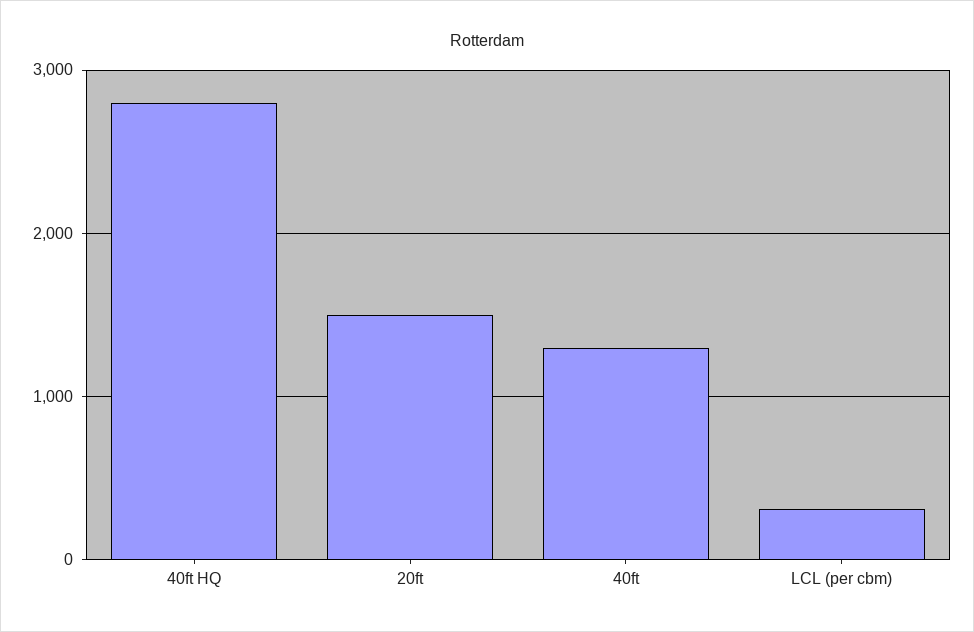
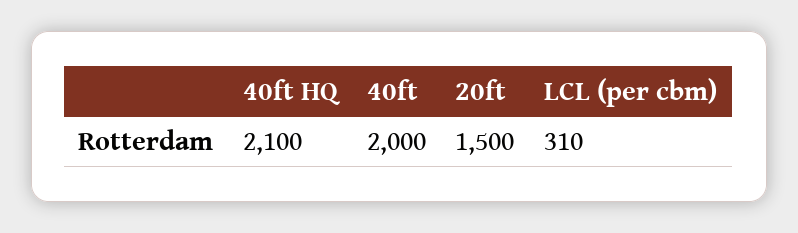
  {
-   "40ft HQ": 2800,
+   "40ft HQ": 2100,
    "20ft": 1500,
-   "40ft": 1300,
+   "40ft": 2000,
    "LCL (per cbm)": 310
  }

